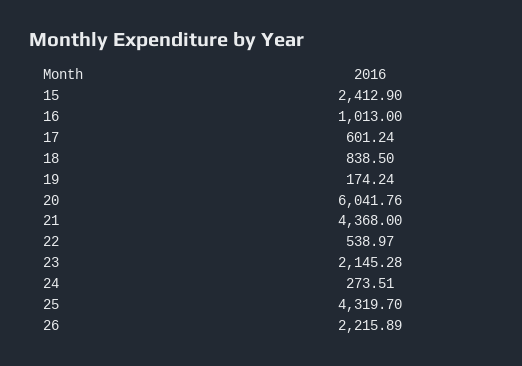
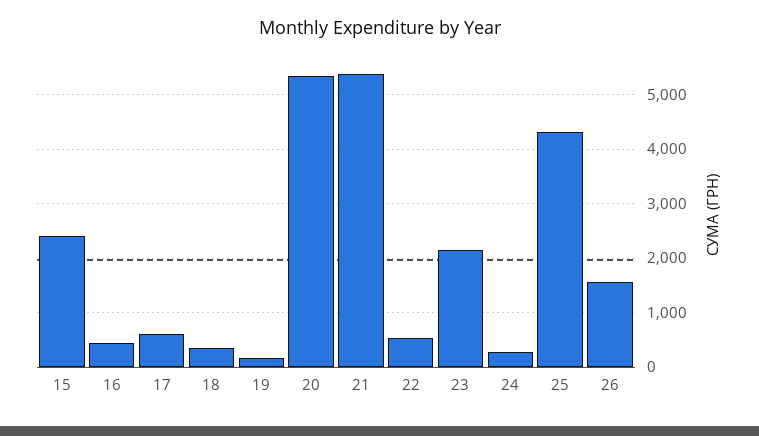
  {
    "15": 2412.9,
-   "16": 1013,
+   "16": 400,
    "17": 601.24,
-   "18": 838.5,
+   "18": 400,
    "19": 174.24,
-   "20": 6041.76,
+   "20": 5400,
-   "21": 4368,
+   "21": 5400,
    "22": 538.97,
    "23": 2145.28,
    "24": 273.51,
    "25": 4319.7,
-   "26": 2215.89
+   "26": 1600
  }

